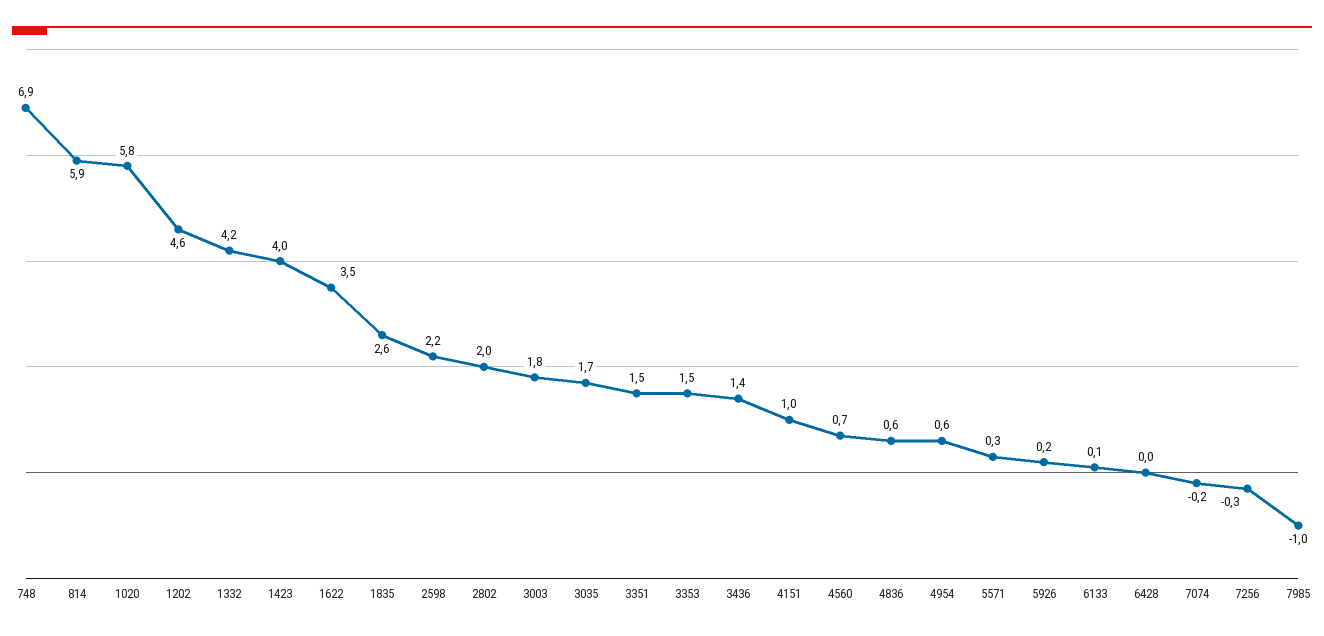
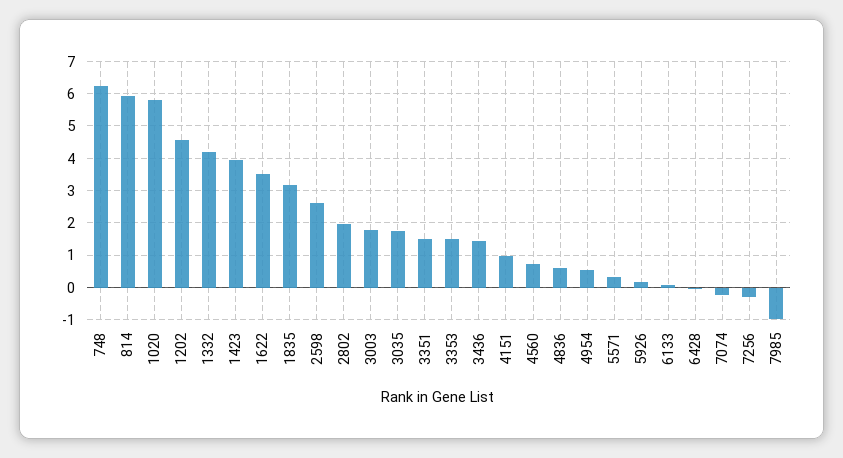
  {
-   "748": 6.9,
+   "748": 6.2,
    "814": 5.9,
    "1020": 5.8,
    "1202": 4.6,
    "1332": 4.2,
    "1423": 4,
    "1622": 3.5,
-   "1835": 2.6,
+   "1835": 3.2,
-   "2598": 2.2,
+   "2598": 2.6,
    "2802": 2,
    "3003": 1.8,
    "3035": 1.7,
    "3351": 1.5,
    "3353": 1.5,
    "3436": 1.4,
    "4151": 1,
    "4560": 0.7,
    "4836": 0.6,
    "4954": 0.6,
    "5571": 0.3,
    "5926": 0.2,
    "6133": 0.1,
    "6428": 0,
    "7074": -0.2,
    "7256": -0.3,
    "7985": -1
  }

